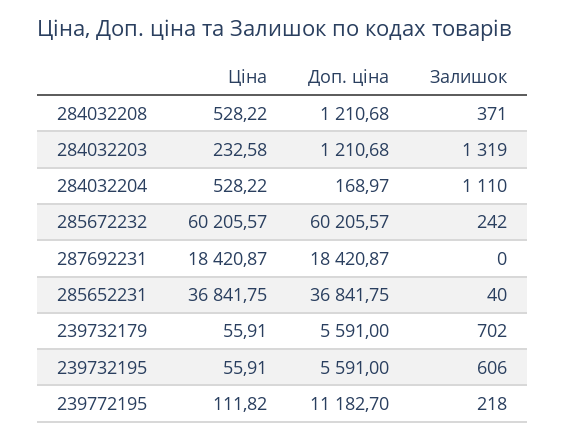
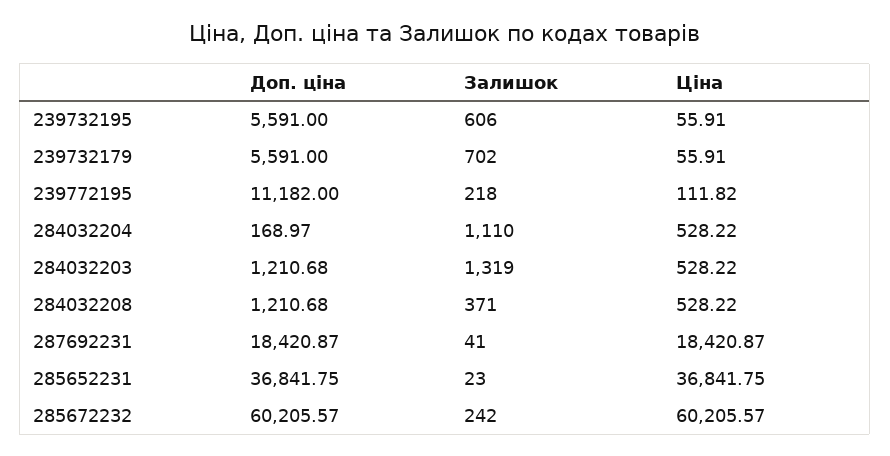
  {
    "Ціна": {
      "284032208": 528.22,
-     "284032203": 232.58,
+     "284032203": 528.22,
      "284032204": 528.22,
      "285672232": 60205.57,
      "287692231": 18420.87,
      "285652231": 36841.75,
      "239732179": 55.91,
      "239732195": 55.91,
      "239772195": 111.82
    },
    "Доп. ціна": {
      "284032208": 1210.68,
      "284032203": 1210.68,
      "284032204": 168.97,
      "285672232": 60205.57,
      "287692231": 18420.87,
      "285652231": 36841.75,
      "239732179": 5591,
      "239732195": 5591,
-     "239772195": 11182.7
+     "239772195": 11182
    },
    "Залишок": {
      "284032208": 371,
      "284032203": 1319,
      "284032204": 1110,
      "285672232": 242,
-     "287692231": 0,
+     "287692231": 41,
-     "285652231": 40,
+     "285652231": 23,
      "239732179": 702,
      "239732195": 606,
      "239772195": 218
    }
  }

